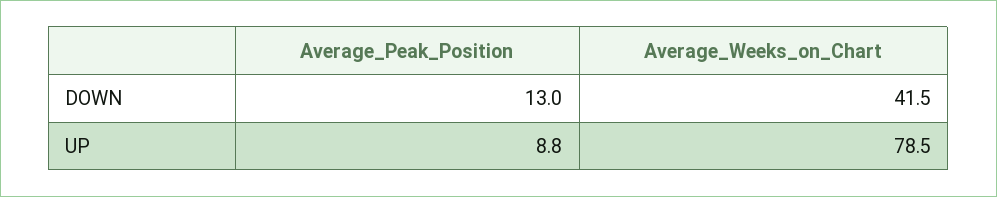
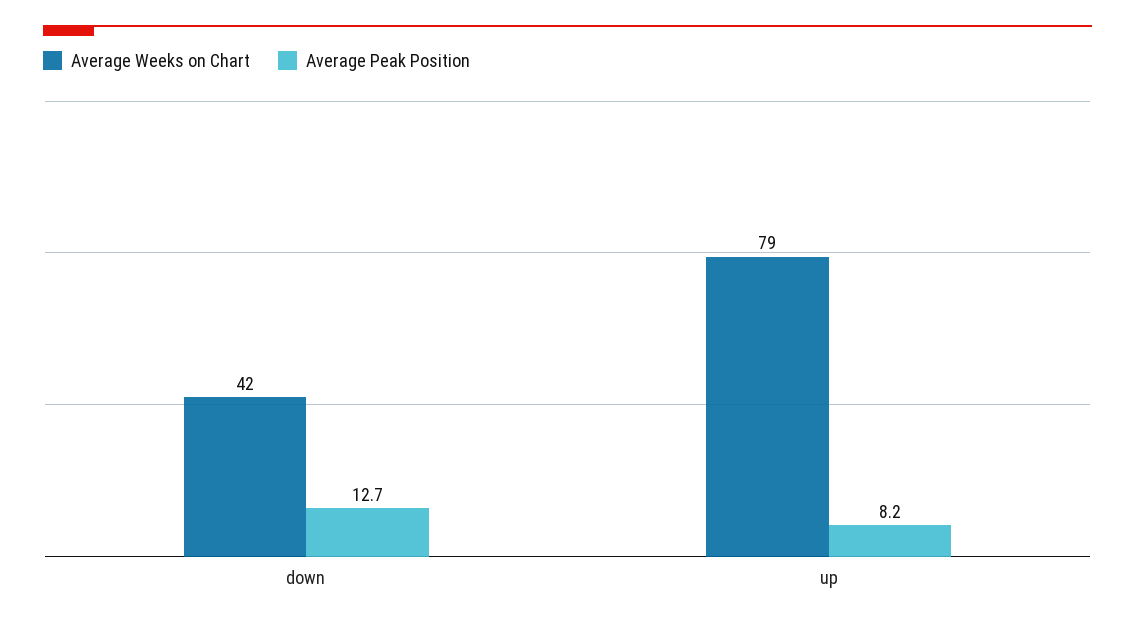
  {
    "Average_Peak_Position": {
-     "DOWN": 13,
+     "DOWN": 12.7,
-     "UP": 8.8
+     "UP": 8.2
    },
    "Average_Weeks_on_Chart": {
      "DOWN": 41.5,
      "UP": 78.5
    }
  }

